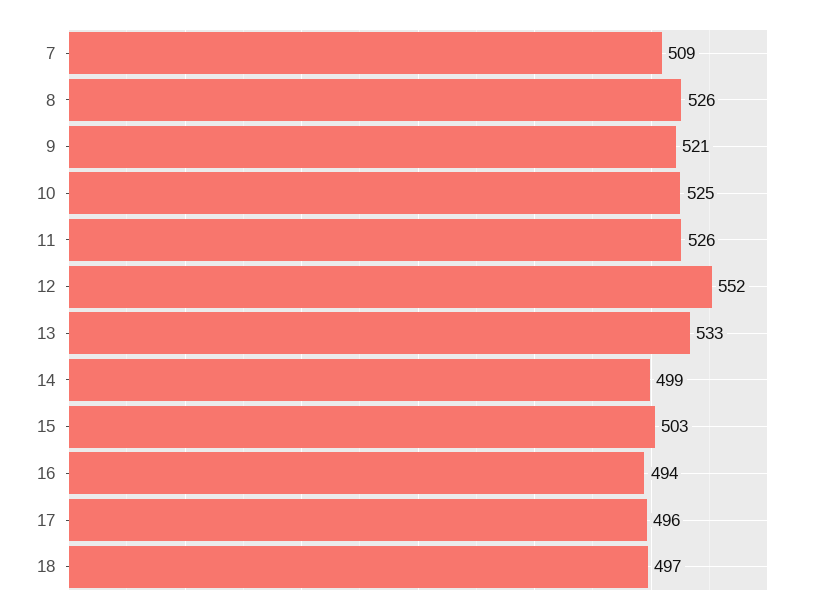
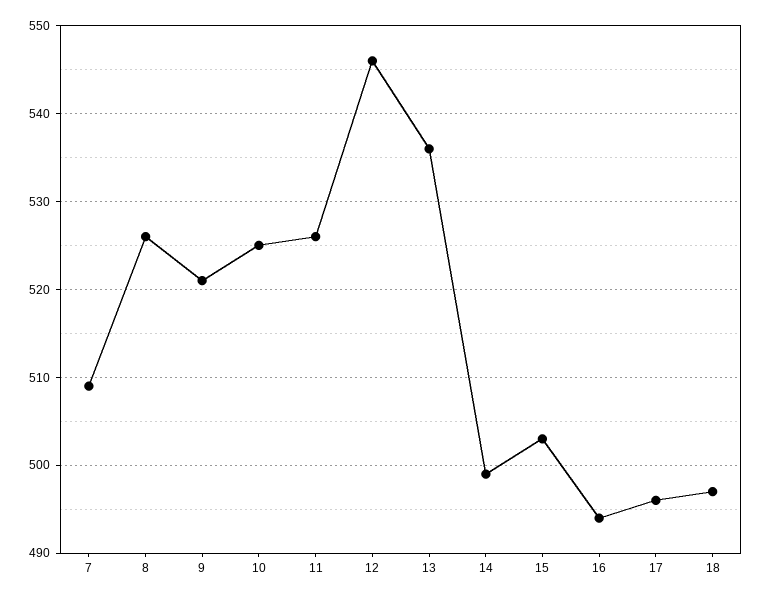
  {
    "7": 509,
    "8": 526,
    "9": 521,
    "10": 525,
    "11": 526,
-   "12": 552,
+   "12": 546,
-   "13": 533,
+   "13": 536,
    "14": 499,
    "15": 503,
    "16": 494,
    "17": 496,
    "18": 497
  }

